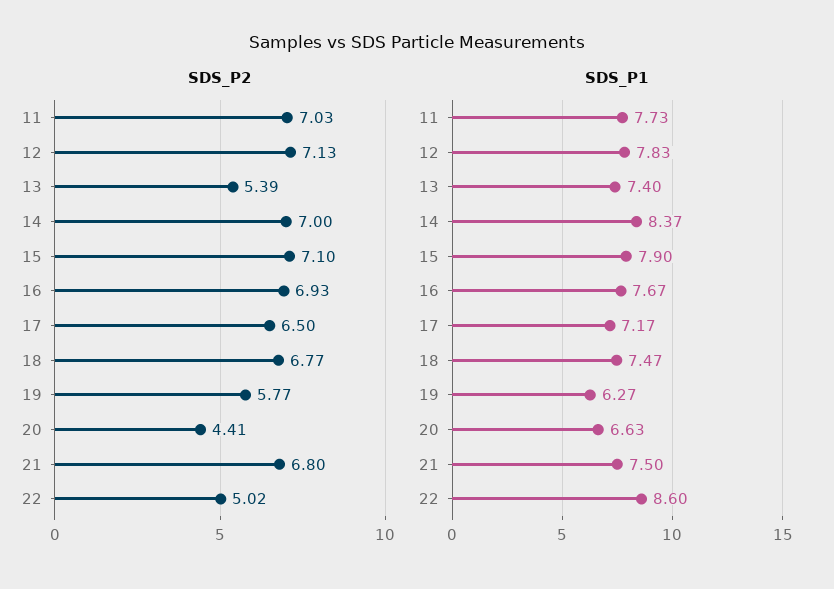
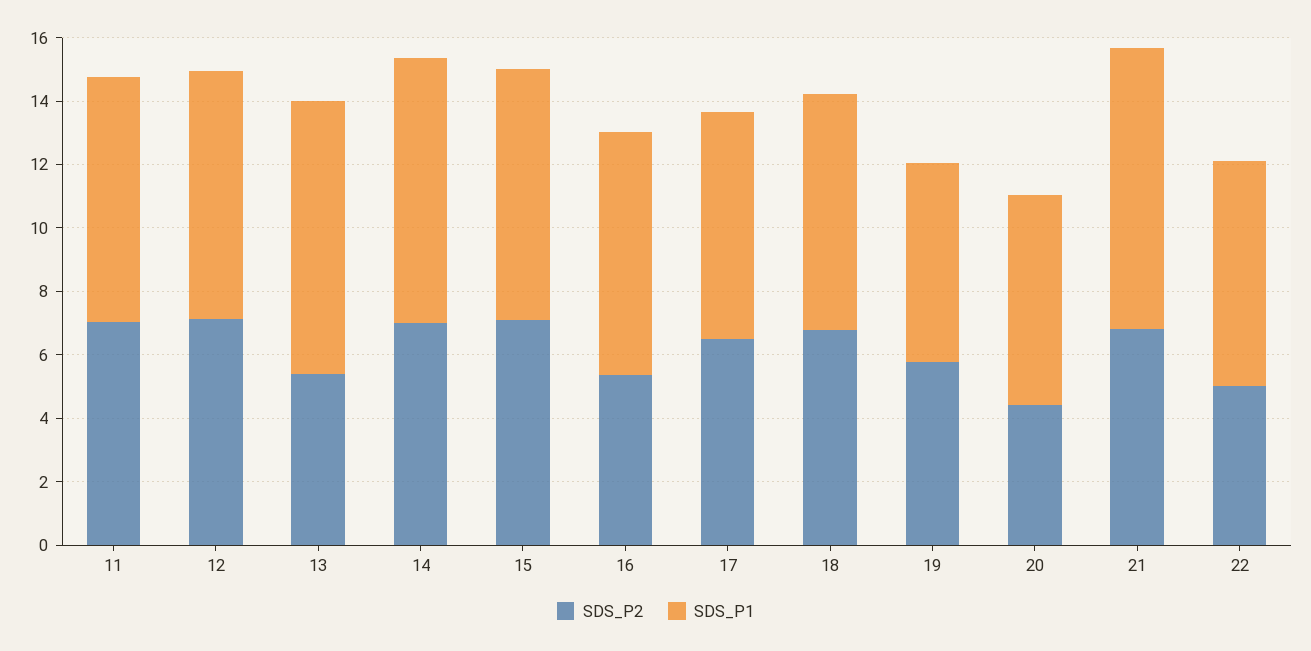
  {
    "SDS_P2": {
      "11": 7.03,
      "12": 7.13,
      "13": 5.39,
      "14": 7,
      "15": 7.1,
-     "16": 6.93,
+     "16": 5.5,
      "17": 6.5,
      "18": 6.77,
      "19": 5.77,
      "20": 4.41,
      "21": 6.8,
      "22": 5.02
    },
    "SDS_P1": {
      "11": 7.73,
      "12": 7.83,
-     "13": 7.4,
+     "13": 8.5,
      "14": 8.37,
      "15": 7.9,
      "16": 7.67,
      "17": 7.17,
      "18": 7.47,
      "19": 6.27,
      "20": 6.63,
-     "21": 7.5,
+     "21": 9,
-     "22": 8.6
+     "22": 7
    }
  }

